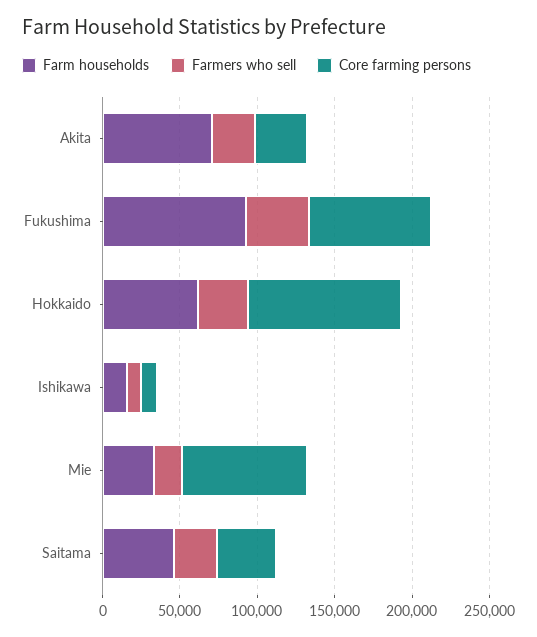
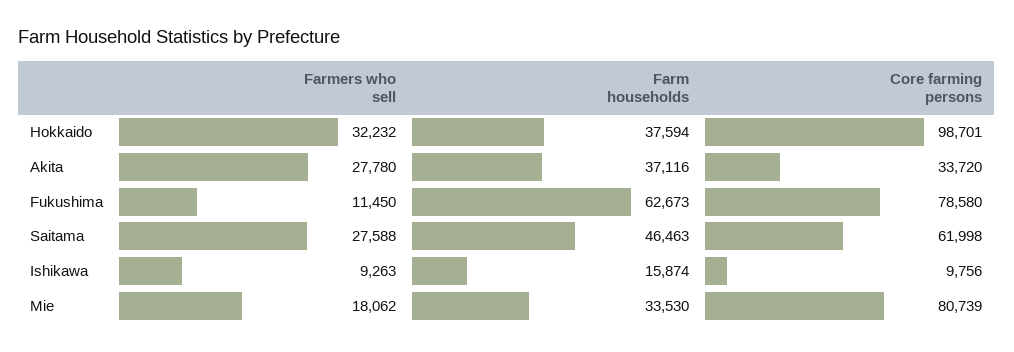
  {
    "Farm households": {
-     "Akita": 70000,
+     "Akita": 37116,
-     "Fukushima": 90000,
+     "Fukushima": 62673,
-     "Hokkaido": 60000,
+     "Hokkaido": 37594,
      "Ishikawa": 15874,
      "Mie": 33530,
      "Saitama": 46463
    },
    "Farmers who sell": {
      "Akita": 27780,
-     "Fukushima": 40000,
+     "Fukushima": 11450,
      "Hokkaido": 32232,
      "Ishikawa": 9263,
      "Mie": 18062,
      "Saitama": 27588
    },
    "Core farming persons": {
      "Akita": 33720,
      "Fukushima": 78580,
      "Hokkaido": 98701,
      "Ishikawa": 9756,
      "Mie": 80739,
-     "Saitama": 40000
+     "Saitama": 61998
    }
  }

